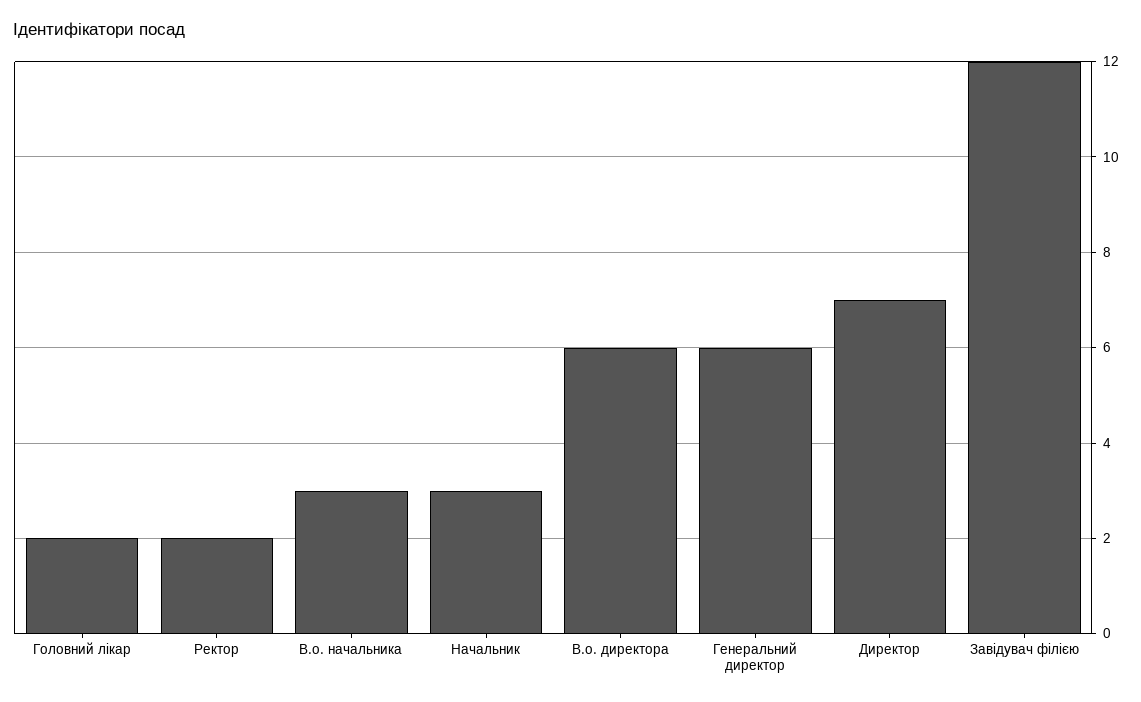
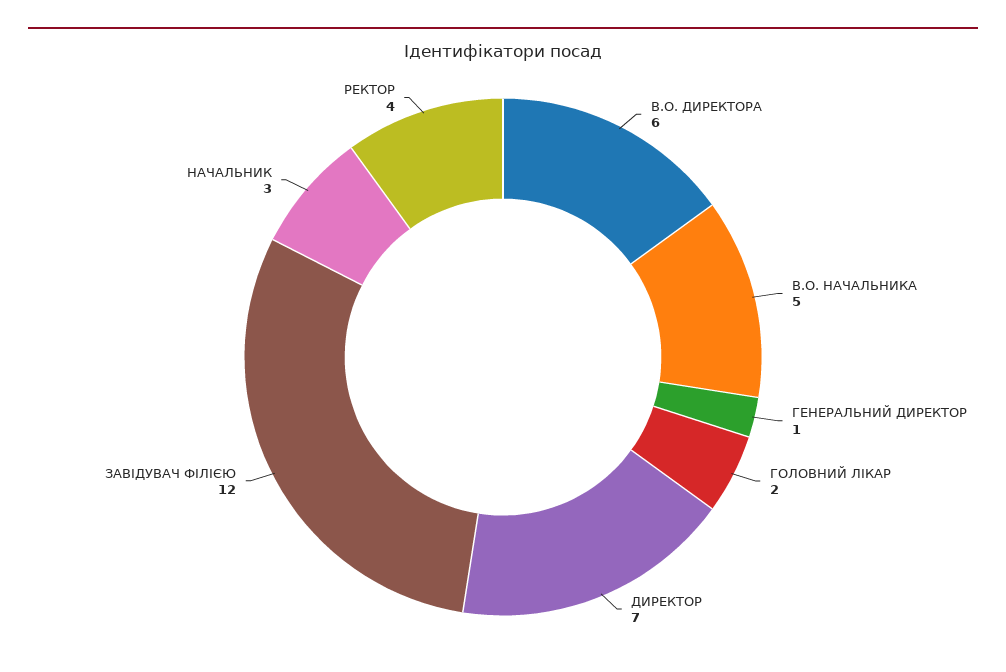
  {
    "Головний лікар": 2,
-   "Ректор": 2,
+   "Ректор": 4,
-   "В.о. начальника": 3,
+   "В.о. начальника": 5,
    "Начальник": 3,
    "В.о. директора": 6,
-   "Генеральний директор": 6,
+   "Генеральний директор": 1,
    "Директор": 7,
    "Завідувач філією": 12
  }

